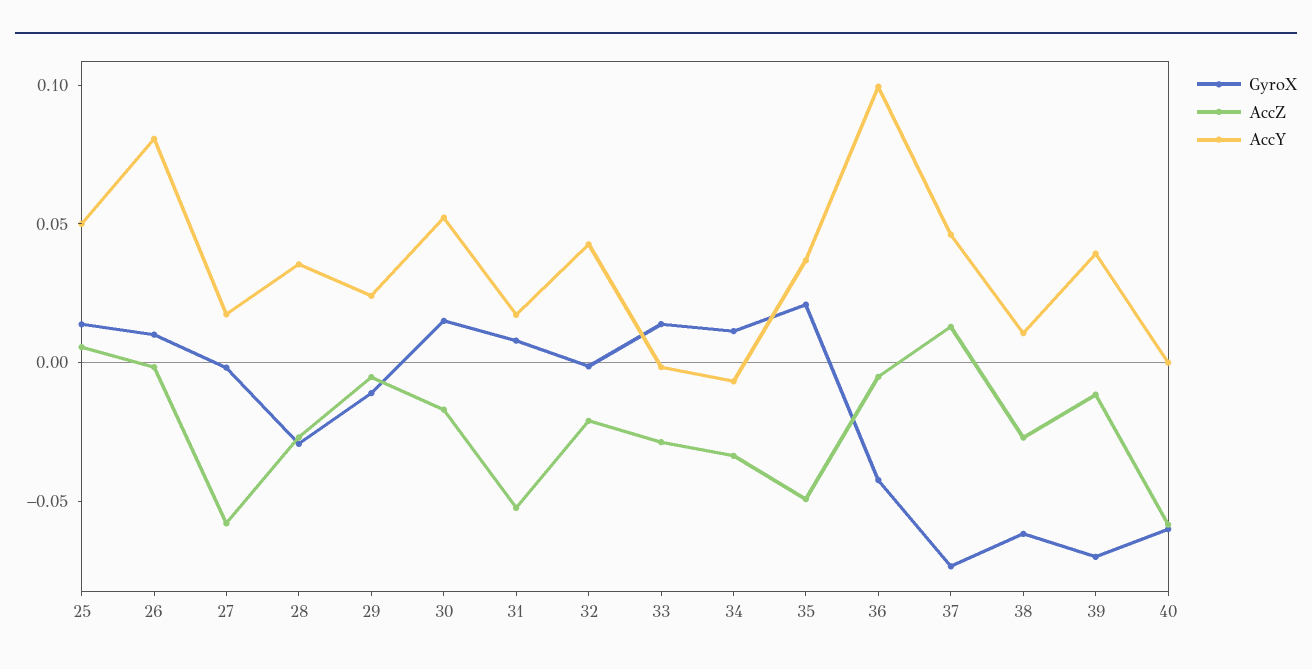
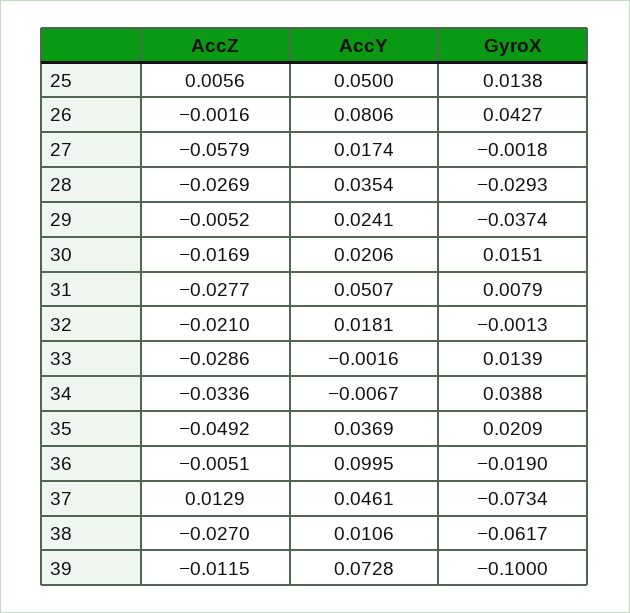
  {
    "GyroX": {
      "25": 0.0138,
-     "26": 0.01,
+     "26": 0.0427,
      "27": -0.0018,
      "28": -0.0293,
-     "29": -0.01,
+     "29": -0.0374,
      "30": 0.0151,
      "31": 0.0079,
      "32": -0.0013,
      "33": 0.0139,
-     "34": 0.01,
+     "34": 0.0388,
      "35": 0.0209,
-     "36": -0.04,
+     "36": -0.019,
      "37": -0.0734,
      "38": -0.0617,
-     "39": -0.07,
+     "39": -0.1
-     "40": -0.06
    },
    "AccZ": {
      "25": 0.0056,
      "26": -0.0016,
      "27": -0.0579,
      "28": -0.0269,
      "29": -0.0052,
      "30": -0.0169,
-     "31": -0.05,
+     "31": -0.0277,
      "32": -0.021,
      "33": -0.0286,
      "34": -0.0336,
      "35": -0.0492,
      "36": -0.0051,
      "37": 0.0129,
      "38": -0.027,
-     "39": -0.0115,
+     "39": -0.0115
-     "40": -0.06
    },
    "AccY": {
      "25": 0.05,
      "26": 0.0806,
      "27": 0.0174,
      "28": 0.0354,
      "29": 0.0241,
-     "30": 0.05,
+     "30": 0.0206,
-     "31": 0.02,
+     "31": 0.0507,
-     "32": 0.04,
+     "32": 0.0181,
      "33": -0.0016,
      "34": -0.0067,
      "35": 0.0369,
      "36": 0.0995,
      "37": 0.0461,
      "38": 0.0106,
-     "39": 0.04,
+     "39": 0.0728
-     "40": 0
    }
  }

